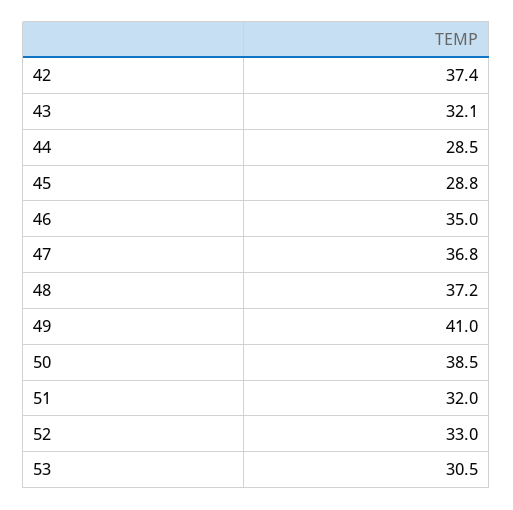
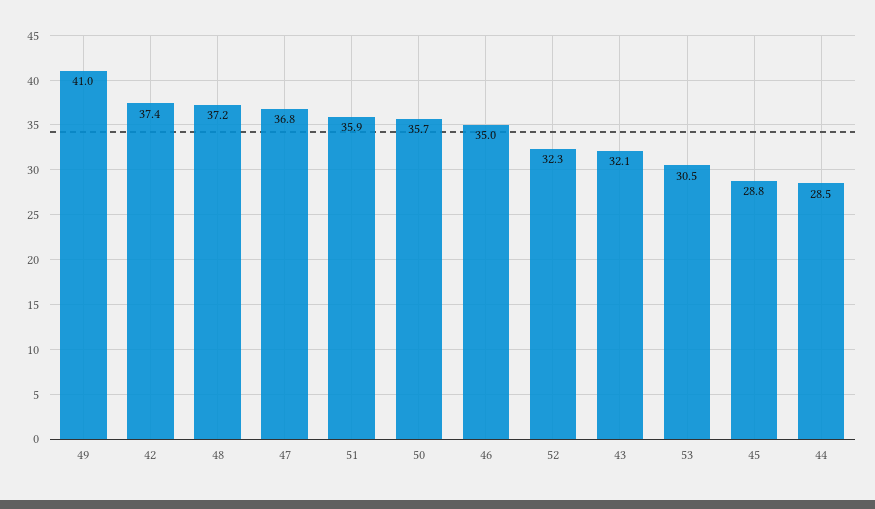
  {
    "42": 37.4,
    "43": 32.1,
    "44": 28.5,
    "45": 28.8,
    "46": 35,
    "47": 36.8,
    "48": 37.2,
    "49": 41,
-   "50": 38.5,
+   "50": 35.7,
-   "51": 32,
+   "51": 35.9,
-   "52": 33,
+   "52": 32.3,
    "53": 30.5
  }

